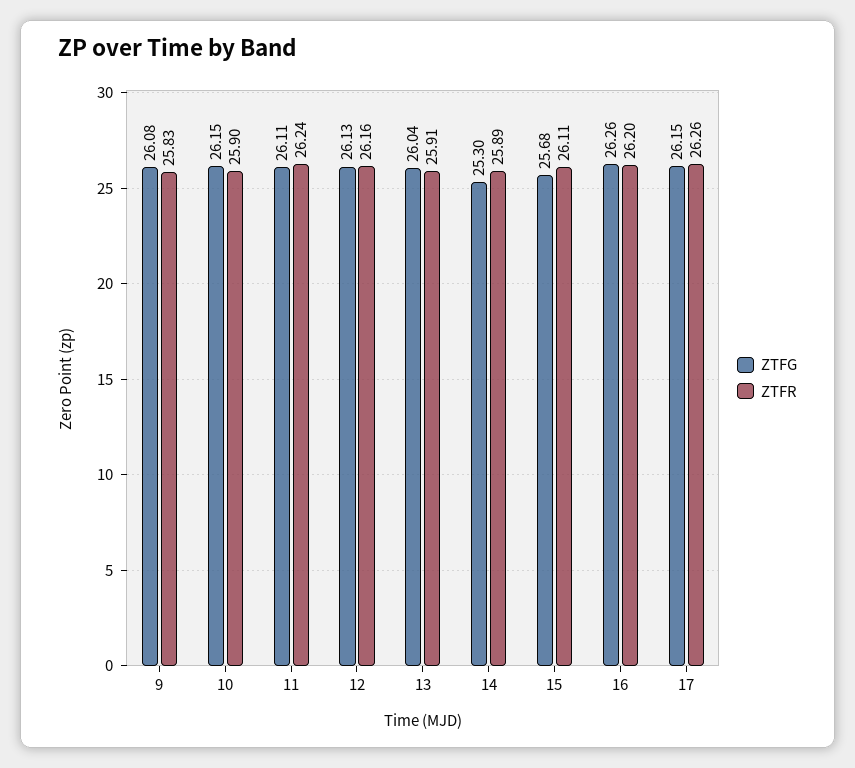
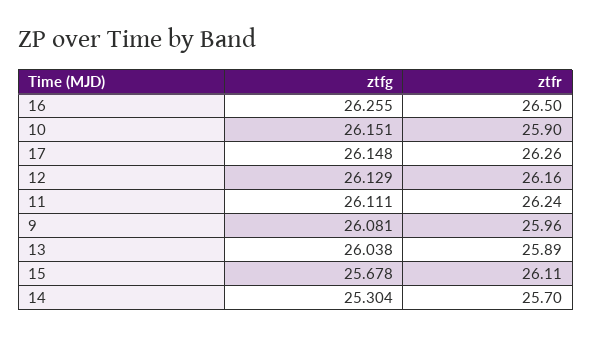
  {
    "ZTFG": {
      "9": 26.081,
      "10": 26.151,
      "11": 26.111,
      "12": 26.129,
      "13": 26.038,
      "14": 25.304,
      "15": 25.678,
      "16": 26.255,
      "17": 26.148
    },
    "ZTFR": {
-     "9": 25.83,
+     "9": 25.96,
      "10": 25.9,
      "11": 26.24,
      "12": 26.16,
-     "13": 25.91,
+     "13": 25.89,
-     "14": 25.89,
+     "14": 25.7,
      "15": 26.11,
-     "16": 26.2,
+     "16": 26.5,
      "17": 26.26
    }
  }

